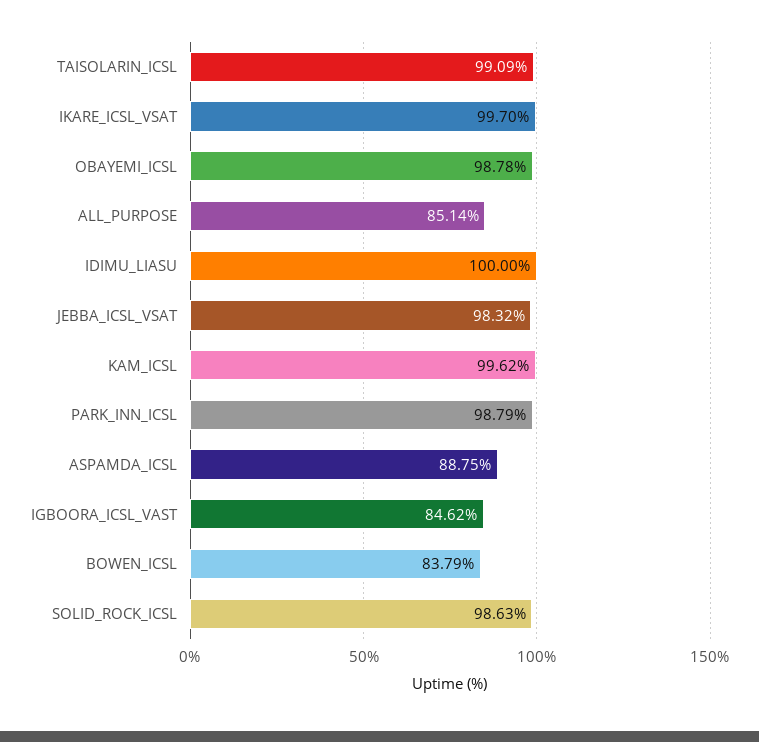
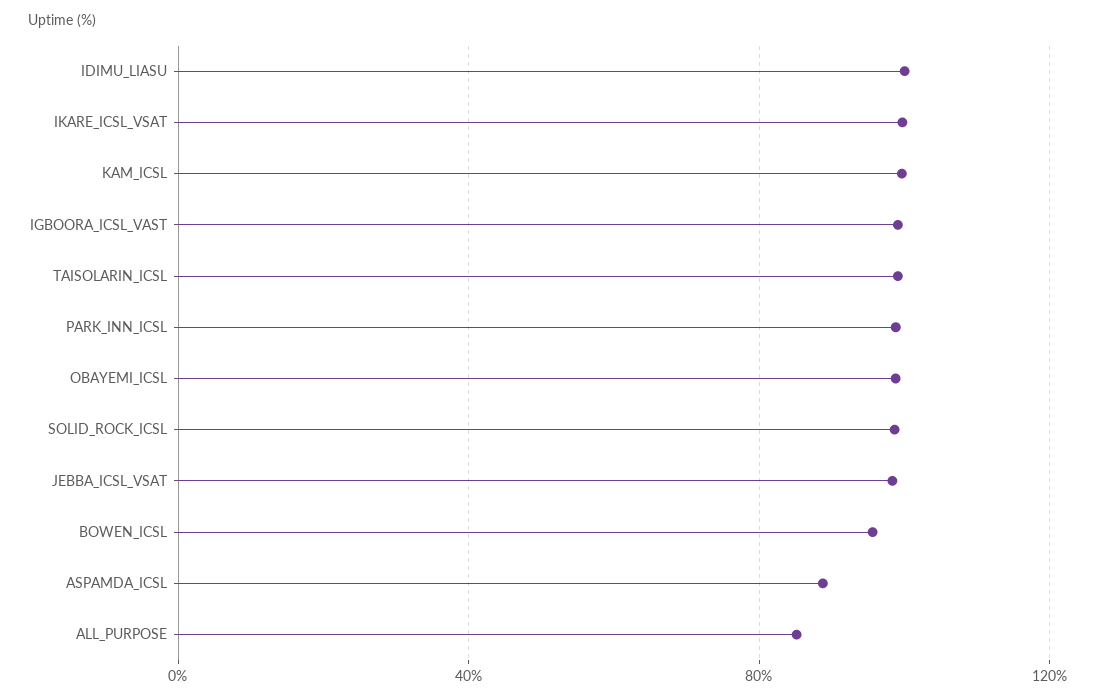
  {
    "TAISOLARIN_ICSL": 99.09,
    "IKARE_ICSL_VSAT": 99.7,
    "OBAYEMI_ICSL": 98.78,
    "ALL_PURPOSE": 85.14,
    "IDIMU_LIASU": 100,
    "JEBBA_ICSL_VSAT": 98.32,
    "KAM_ICSL": 99.62,
    "PARK_INN_ICSL": 98.79,
    "ASPAMDA_ICSL": 88.75,
-   "IGBOORA_ICSL_VAST": 84.62,
+   "IGBOORA_ICSL_VAST": 100,
-   "BOWEN_ICSL": 83.79,
+   "BOWEN_ICSL": 95,
    "SOLID_ROCK_ICSL": 98.63
  }

